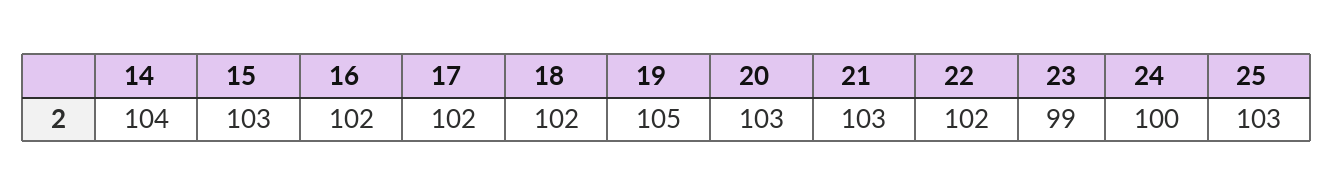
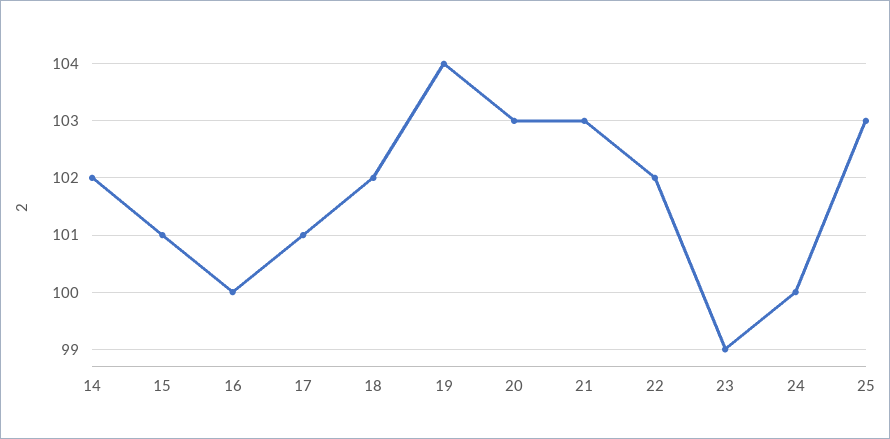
  {
-   "14": 104,
+   "14": 102,
-   "15": 103,
+   "15": 101,
-   "16": 102,
+   "16": 100,
-   "17": 102,
+   "17": 101,
    "18": 102,
-   "19": 105,
+   "19": 104,
    "20": 103,
    "21": 103,
    "22": 102,
    "23": 99,
    "24": 100,
    "25": 103
  }

